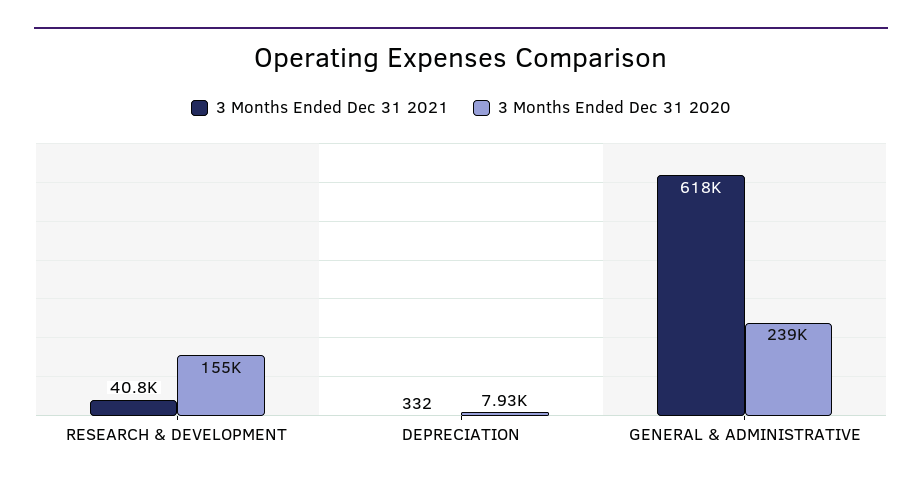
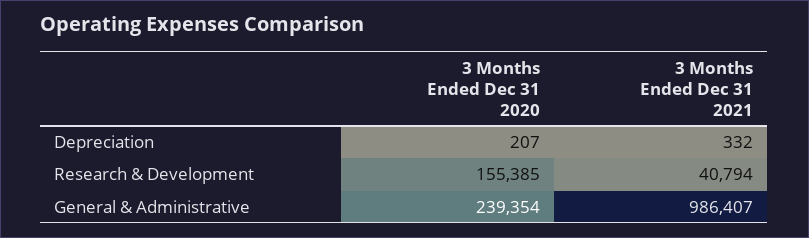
  {
    "3 Months Ended Dec 31 2021": {
      "RESEARCH & DEVELOPMENT": 40794,
      "DEPRECIATION": 332,
-     "GENERAL & ADMINISTRATIVE": 618000
+     "GENERAL & ADMINISTRATIVE": 986407
    },
    "3 Months Ended Dec 31 2020": {
      "RESEARCH & DEVELOPMENT": 155385,
-     "DEPRECIATION": 7930,
+     "DEPRECIATION": 207,
      "GENERAL & ADMINISTRATIVE": 239354
    }
  }

